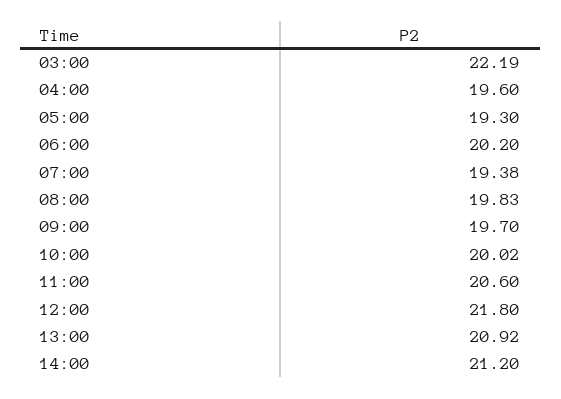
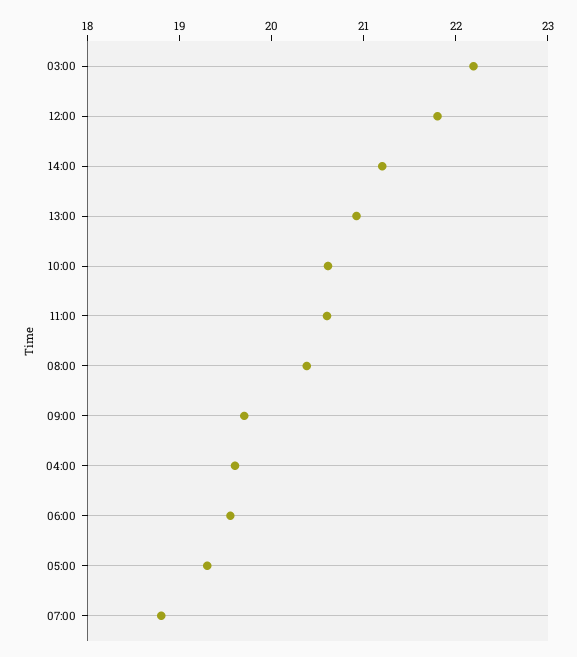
  {
    "03:00": 22.19,
    "04:00": 19.6,
    "05:00": 19.3,
-   "06:00": 20.2,
+   "06:00": 19.6,
-   "07:00": 19.38,
+   "07:00": 18.8,
-   "08:00": 19.83,
+   "08:00": 20.4,
    "09:00": 19.7,
-   "10:00": 20.02,
+   "10:00": 20.6,
    "11:00": 20.6,
    "12:00": 21.8,
    "13:00": 20.92,
    "14:00": 21.2
  }

